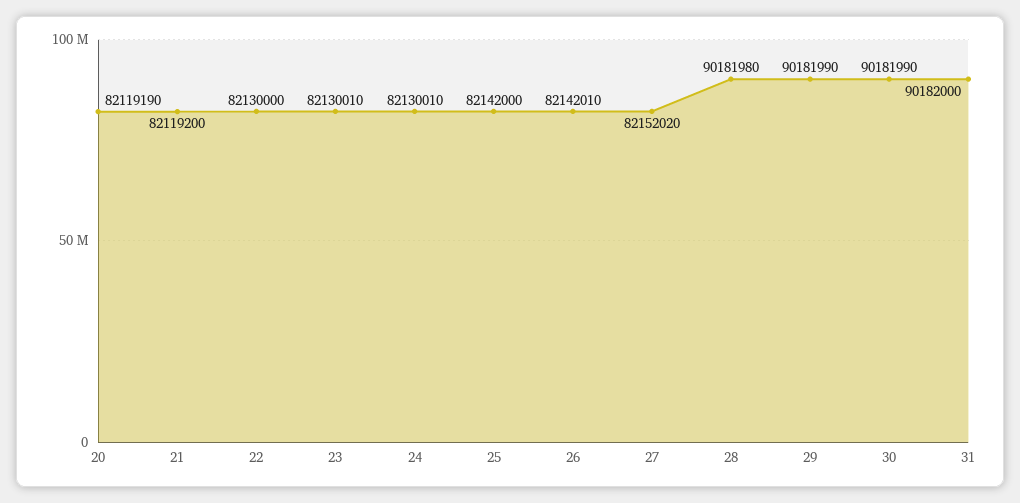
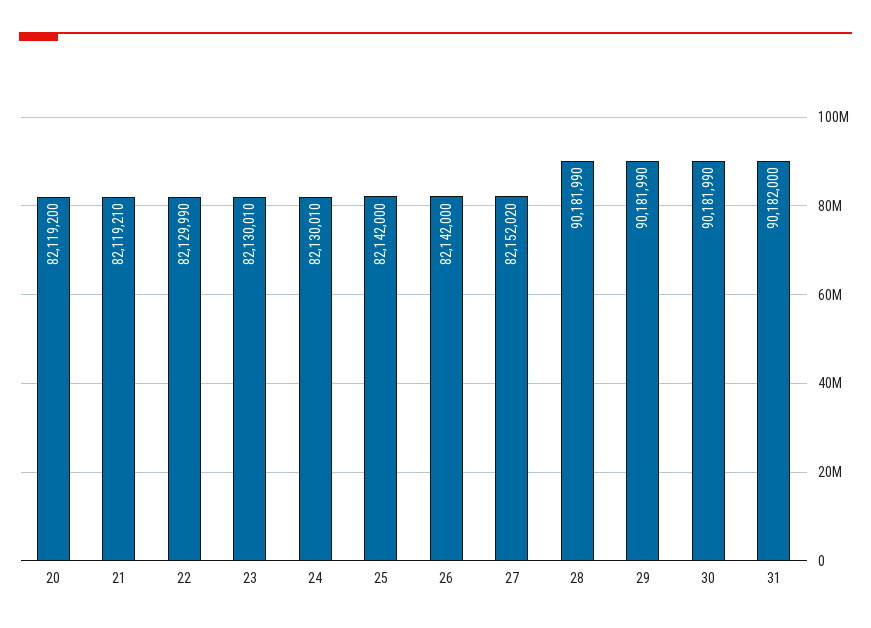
  {
-   "20": 82119190,
+   "20": 82119200,
-   "21": 82119200,
+   "21": 82119210,
-   "22": 82130000,
+   "22": 82129990,
    "23": 82130010,
    "24": 82130010,
    "25": 82142000,
-   "26": 82142010,
+   "26": 82142000,
    "27": 82152020,
-   "28": 90181980,
+   "28": 90181990,
    "29": 90181990,
    "30": 90181990,
    "31": 90182000
  }

